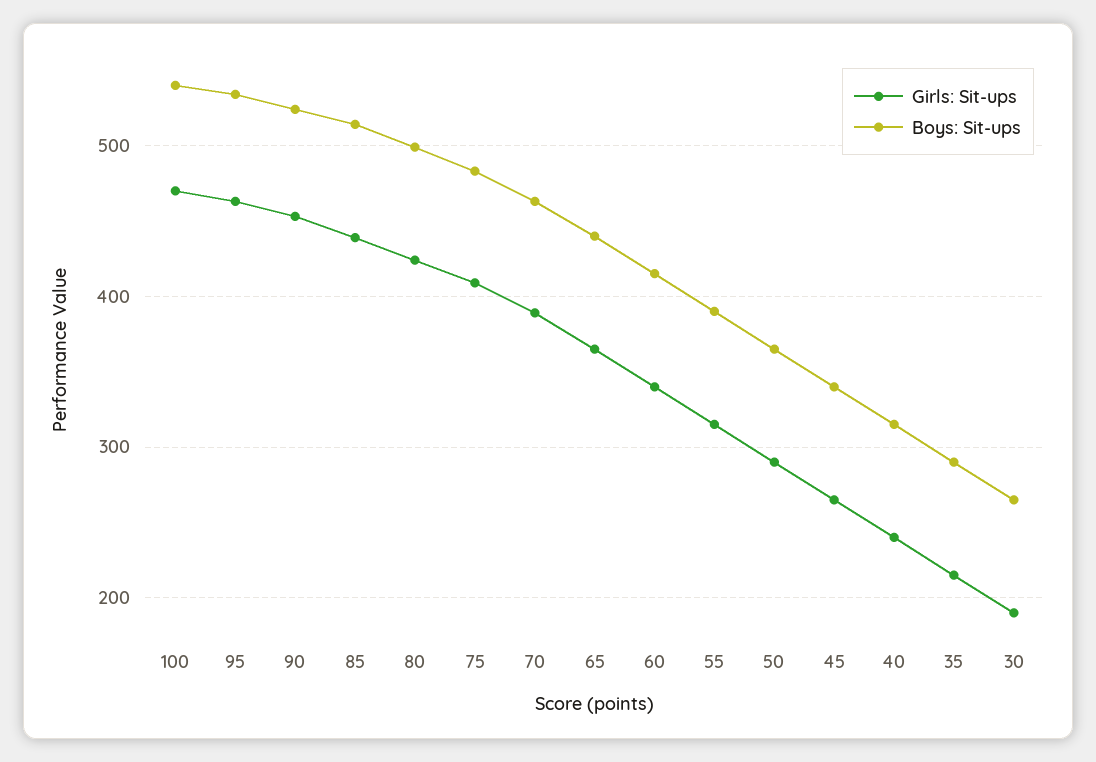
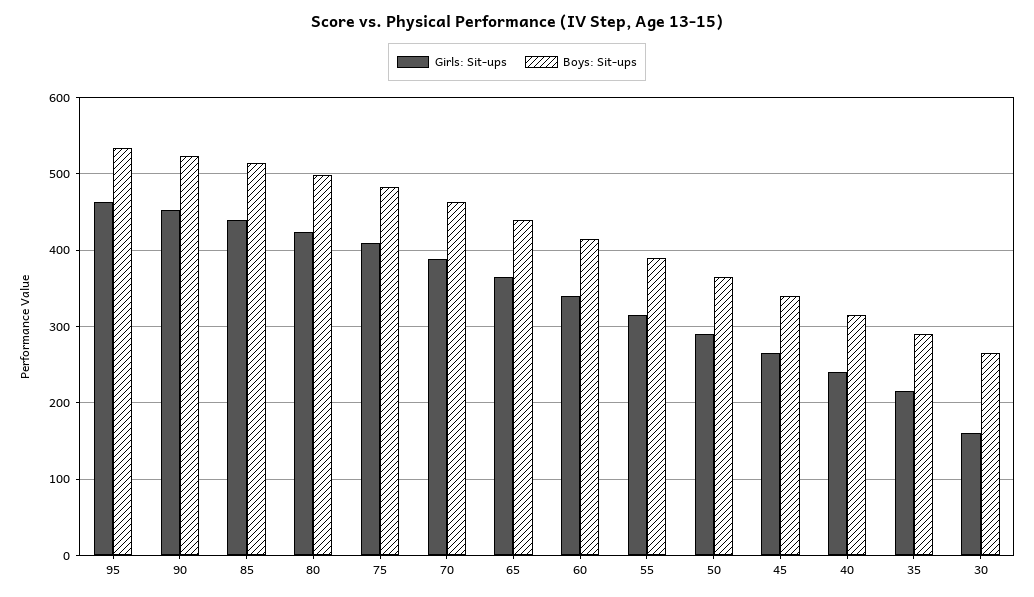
  {
    "Girls: Sit-ups": {
-     "100": 470,
      "95": 460,
      "90": 450,
      "85": 440,
      "80": 420,
      "75": 410,
      "70": 390,
      "65": 370,
      "60": 340,
      "55": 320,
      "50": 290,
      "45": 270,
      "40": 240,
      "35": 220,
-     "30": 190
+     "30": 160
    },
    "Boys: Sit-ups": {
-     "100": 540,
      "95": 530,
      "90": 520,
      "85": 510,
      "80": 500,
      "75": 480,
      "70": 460,
      "65": 440,
      "60": 420,
      "55": 390,
      "50": 370,
      "45": 340,
      "40": 320,
      "35": 290,
      "30": 270
    }
  }

